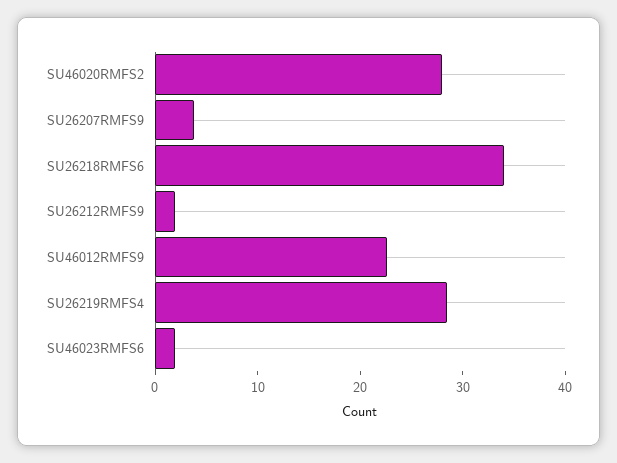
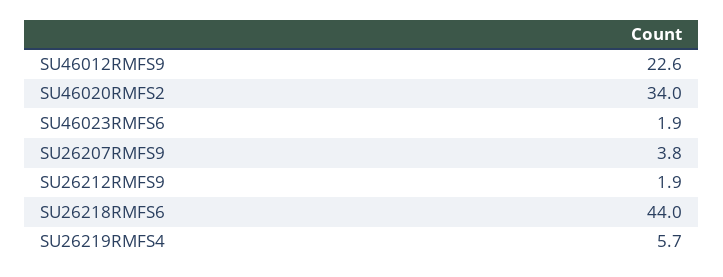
  {
-   "SU46020RMFS2": 28,
+   "SU46020RMFS2": 34,
    "SU26207RMFS9": 3.8,
-   "SU26218RMFS6": 34,
+   "SU26218RMFS6": 44,
    "SU26212RMFS9": 1.9,
    "SU46012RMFS9": 22.6,
-   "SU26219RMFS4": 28,
+   "SU26219RMFS4": 5.7,
    "SU46023RMFS6": 1.9
  }

